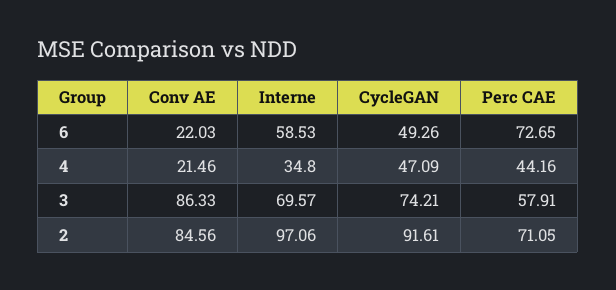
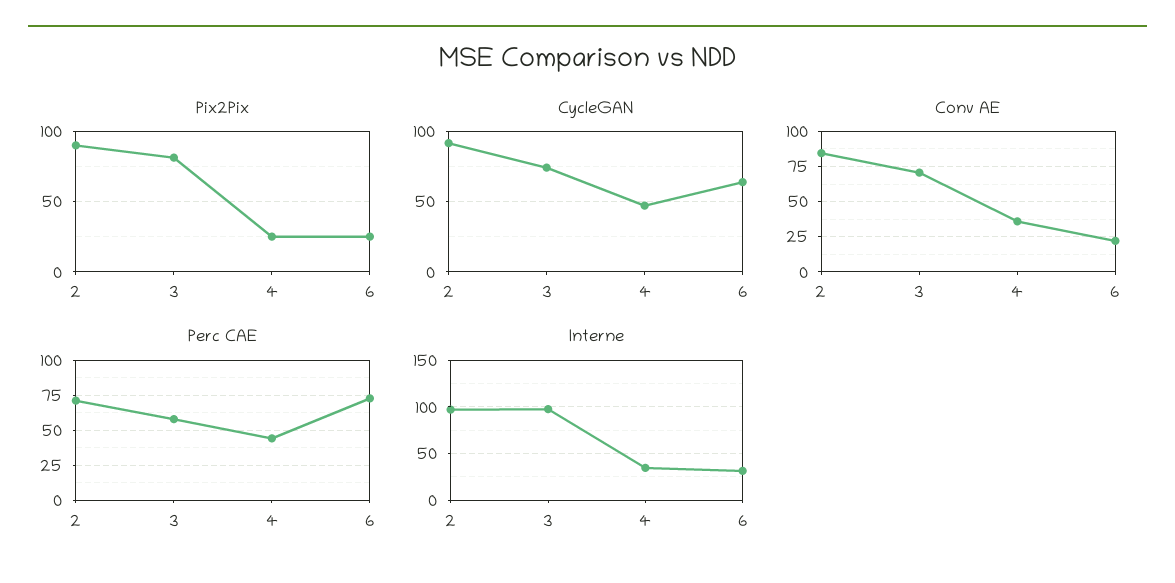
  {
    "Conv AE": {
      "6": 22.03,
-     "4": 21.46,
+     "4": 35,
-     "3": 86.33,
+     "3": 70,
      "2": 84.56
    },
    "Interne": {
-     "6": 58.53,
+     "6": 30,
      "4": 34.8,
-     "3": 69.57,
+     "3": 100,
      "2": 97.06
    },
    "CycleGAN": {
-     "6": 49.26,
+     "6": 65,
      "4": 47.09,
      "3": 74.21,
      "2": 91.61
    },
    "Perc CAE": {
      "6": 72.65,
      "4": 44.16,
      "3": 57.91,
      "2": 71.05
-   }
+   },
+   "Pix2Pix": {
+     "2": 90,
+     "3": 80,
+     "4": 25,
+     "6": 25
+   }
  }

